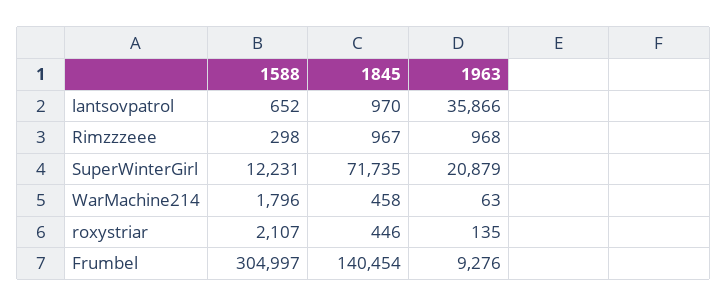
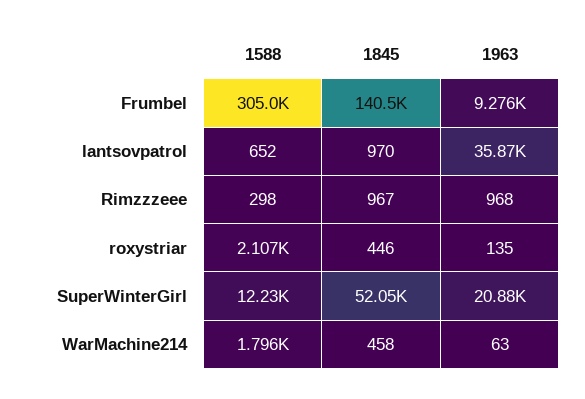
  {
    "1588": {
      "lantsovpatrol": 652,
      "Rimzzzeee": 298,
      "SuperWinterGirl": 12231,
      "WarMachine214": 1796,
      "roxystriar": 2107,
      "Frumbel": 304997
    },
    "1845": {
      "lantsovpatrol": 970,
      "Rimzzzeee": 967,
-     "SuperWinterGirl": 71735,
+     "SuperWinterGirl": 52050,
      "WarMachine214": 458,
      "roxystriar": 446,
      "Frumbel": 140454
    },
    "1963": {
      "lantsovpatrol": 35866,
      "Rimzzzeee": 968,
      "SuperWinterGirl": 20879,
      "WarMachine214": 63,
      "roxystriar": 135,
      "Frumbel": 9276
    }
  }

